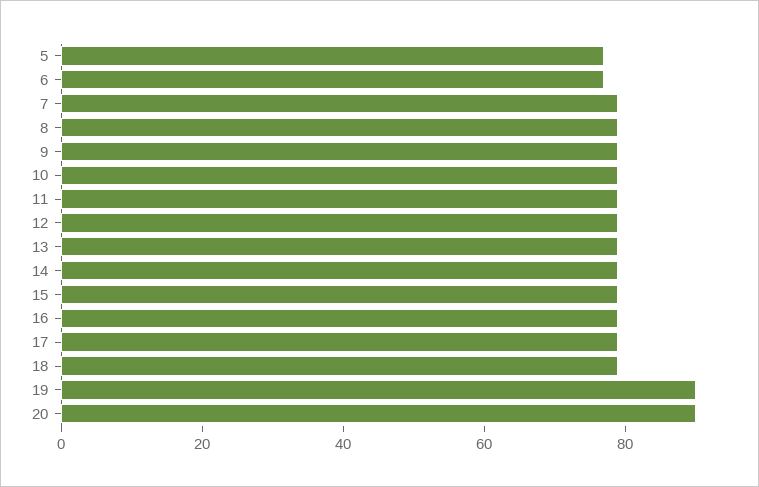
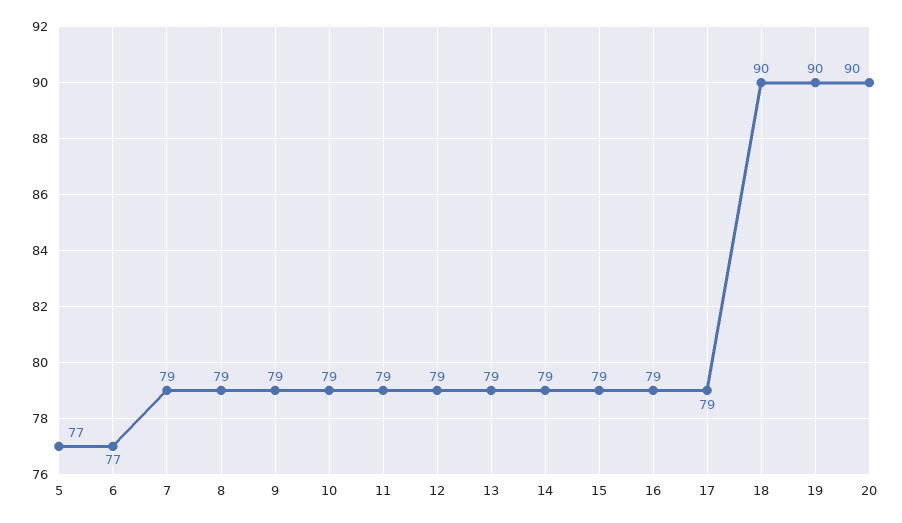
  {
    "5": 77,
    "6": 77,
    "7": 79,
    "8": 79,
    "9": 79,
    "10": 79,
    "11": 79,
    "12": 79,
    "13": 79,
    "14": 79,
    "15": 79,
    "16": 79,
    "17": 79,
-   "18": 80,
+   "18": 90,
    "19": 90,
    "20": 90
  }

